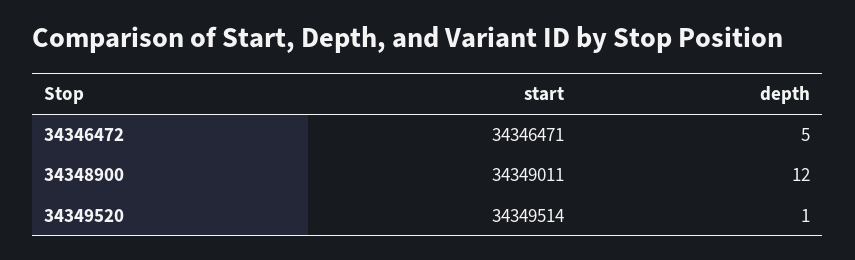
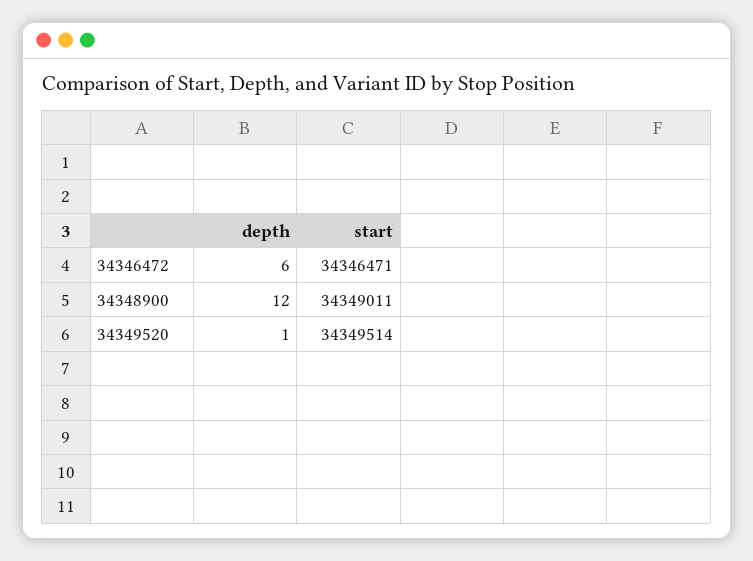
  {
    "start": {
      "34346472": 34346471,
      "34348900": 34349011,
      "34349520": 34349514
    },
    "depth": {
-     "34346472": 5,
+     "34346472": 6,
      "34348900": 12,
      "34349520": 1
    }
  }

